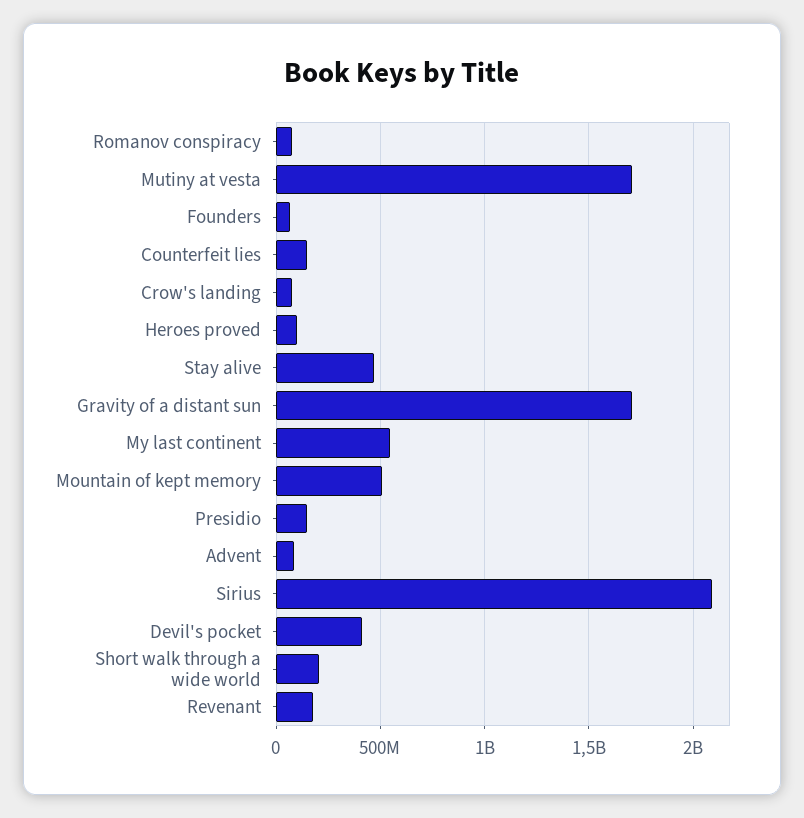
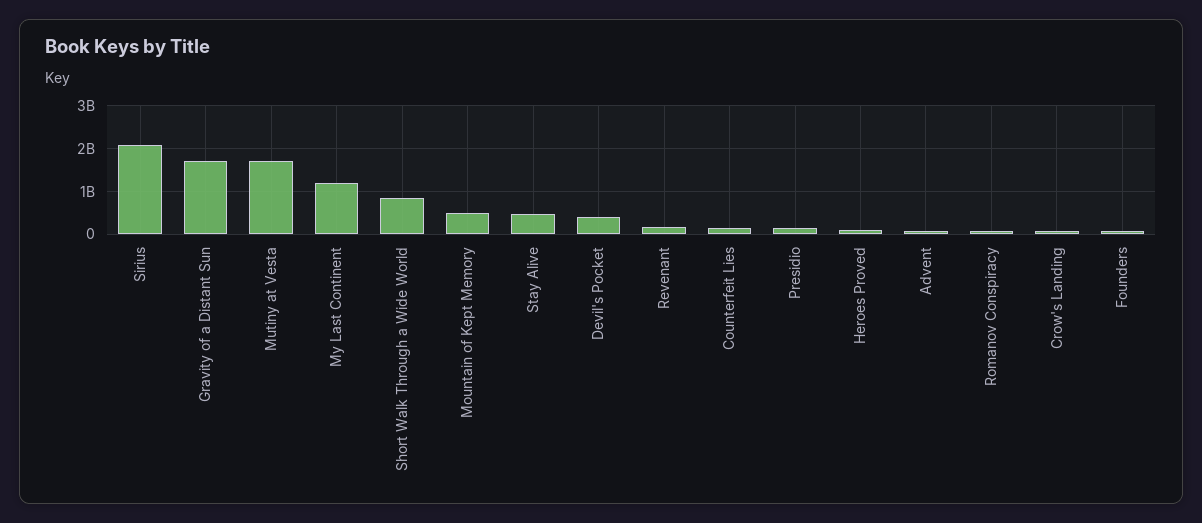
  {
    "Romanov conspiracy": 100000000,
    "Mutiny at vesta": 1700000000,
    "Founders": 50000000,
    "Counterfeit lies": 150000000,
    "Crow's landing": 50000000,
    "Heroes proved": 100000000,
    "Stay alive": 450000000,
    "Gravity of a distant sun": 1700000000,
-   "My last continent": 550000000,
+   "My last continent": 1200000000,
    "Mountain of kept memory": 500000000,
    "Presidio": 150000000,
    "Advent": 100000000,
    "Sirius": 2100000000,
    "Devil's pocket": 400000000,
-   "Short walk through a wide world": 200000000,
+   "Short walk through a wide world": 800000000,
    "Revenant": 150000000
  }

